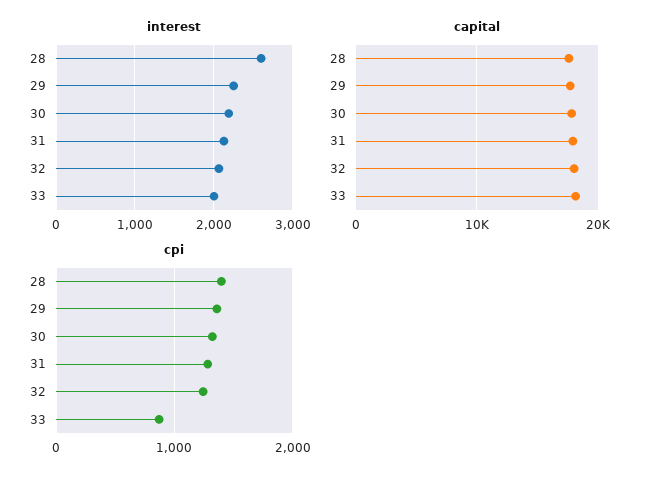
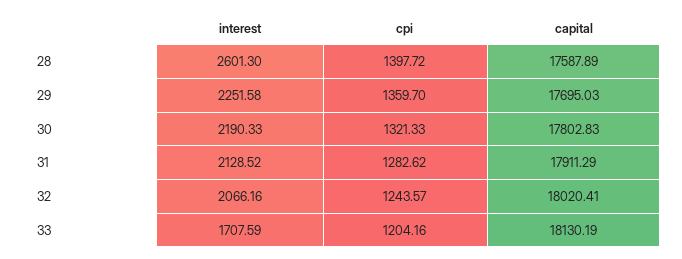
  {
    "interest": {
      "28": 2601.3,
      "29": 2251.58,
      "30": 2190.33,
      "31": 2128.52,
      "32": 2066.16,
-     "33": 2000
+     "33": 1707.59
    },
    "capital": {
      "28": 17587.89,
      "29": 17695.03,
      "30": 17802.83,
      "31": 17911.29,
      "32": 18020.41,
      "33": 18130.19
    },
    "cpi": {
      "28": 1397.72,
      "29": 1359.7,
      "30": 1321.33,
      "31": 1282.62,
      "32": 1243.57,
-     "33": 900
+     "33": 1204.16
    }
  }

